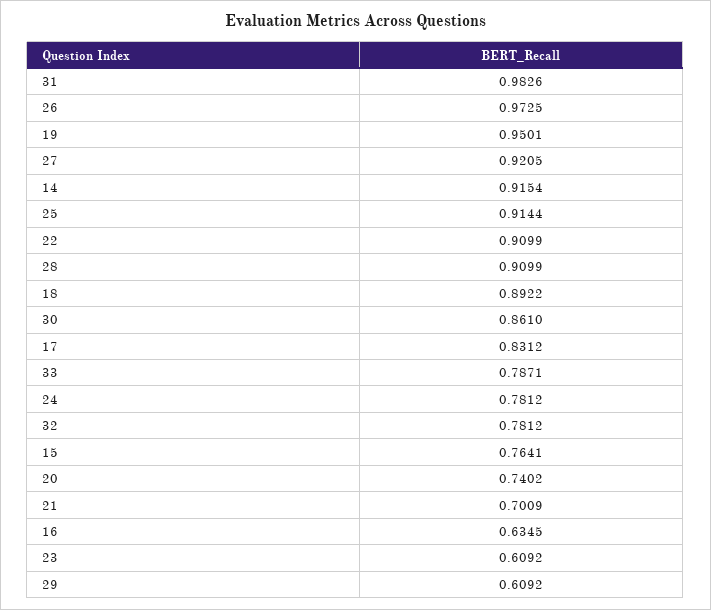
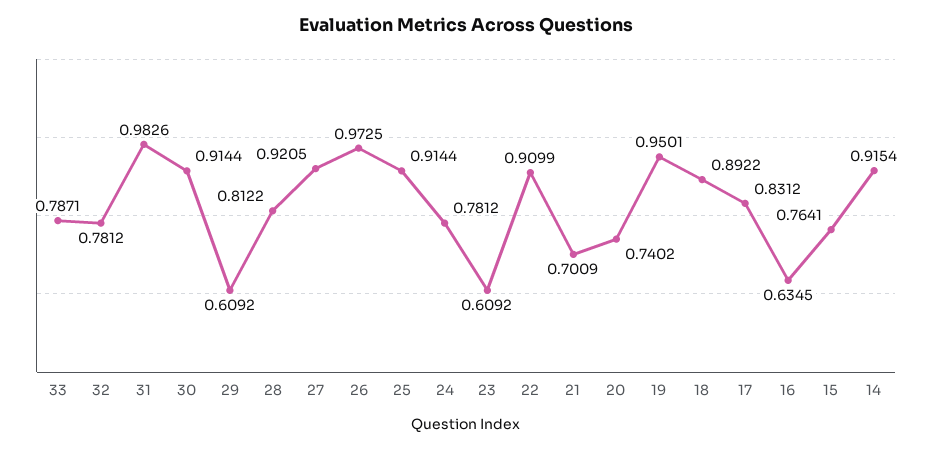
  {
    "31": 0.9826,
    "26": 0.9725,
    "19": 0.9501,
    "27": 0.9205,
    "14": 0.9154,
    "25": 0.9144,
    "22": 0.9099,
-   "28": 0.9099,
+   "28": 0.8122,
    "18": 0.8922,
-   "30": 0.861,
+   "30": 0.9144,
    "17": 0.8312,
    "33": 0.7871,
    "24": 0.7812,
    "32": 0.7812,
    "15": 0.7641,
    "20": 0.7402,
    "21": 0.7009,
    "16": 0.6345,
    "23": 0.6092,
    "29": 0.6092
  }

